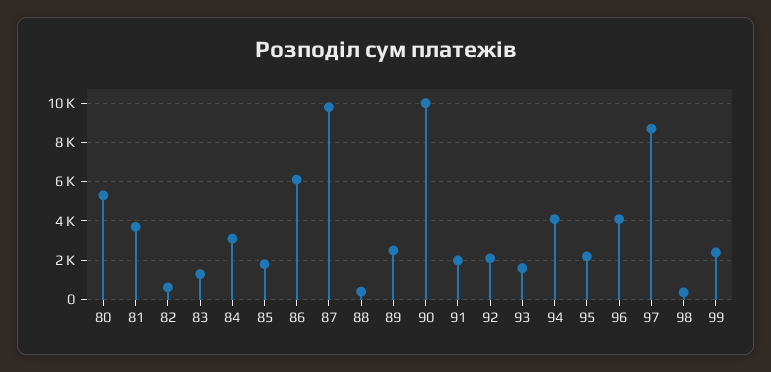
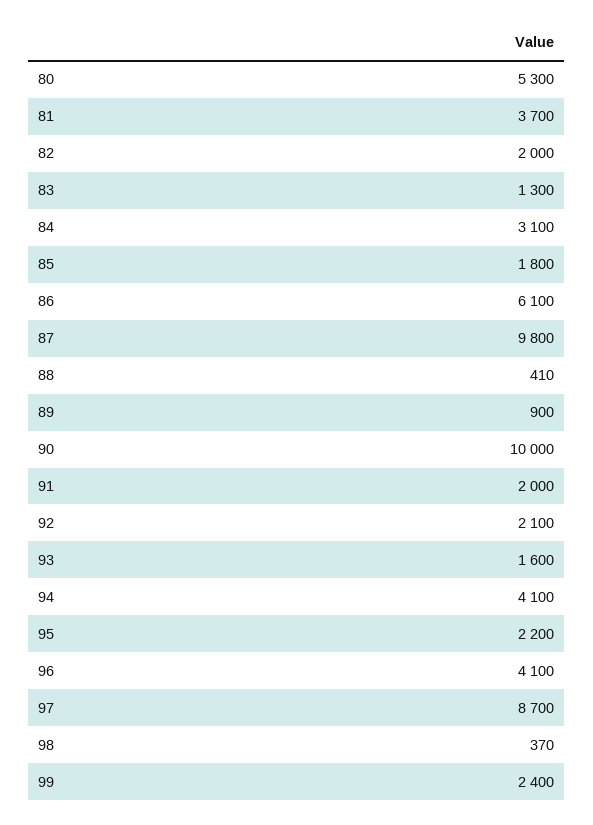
  {
    "80": 5300,
    "81": 3700,
-   "82": 500,
+   "82": 2000,
    "83": 1300,
    "84": 3100,
    "85": 1800,
    "86": 6100,
    "87": 9800,
    "88": 410,
-   "89": 2500,
+   "89": 900,
    "90": 10000,
    "91": 2000,
    "92": 2100,
    "93": 1600,
    "94": 4100,
    "95": 2200,
    "96": 4100,
    "97": 8700,
    "98": 370,
    "99": 2400
  }

